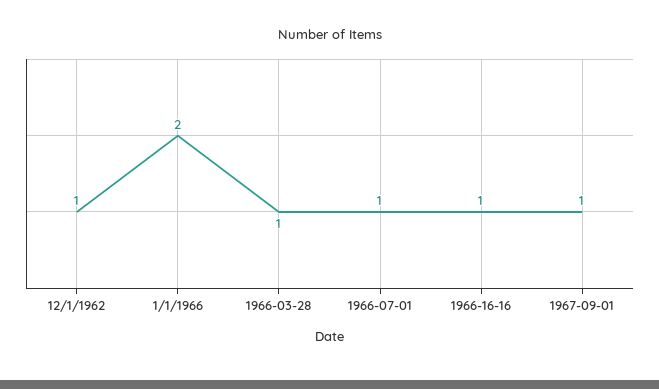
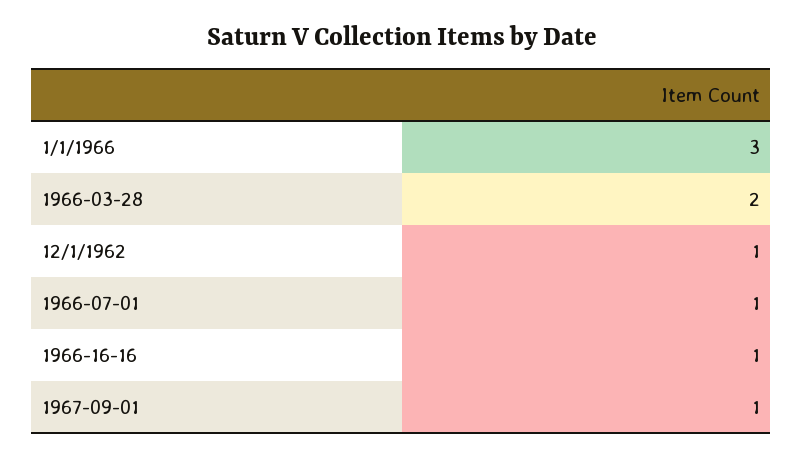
  {
    "12/1/1962": 1,
-   "1/1/1966": 2,
+   "1/1/1966": 3,
-   "1966-03-28": 1,
+   "1966-03-28": 2,
    "1966-07-01": 1,
    "1966-16-16": 1,
    "1967-09-01": 1
  }

